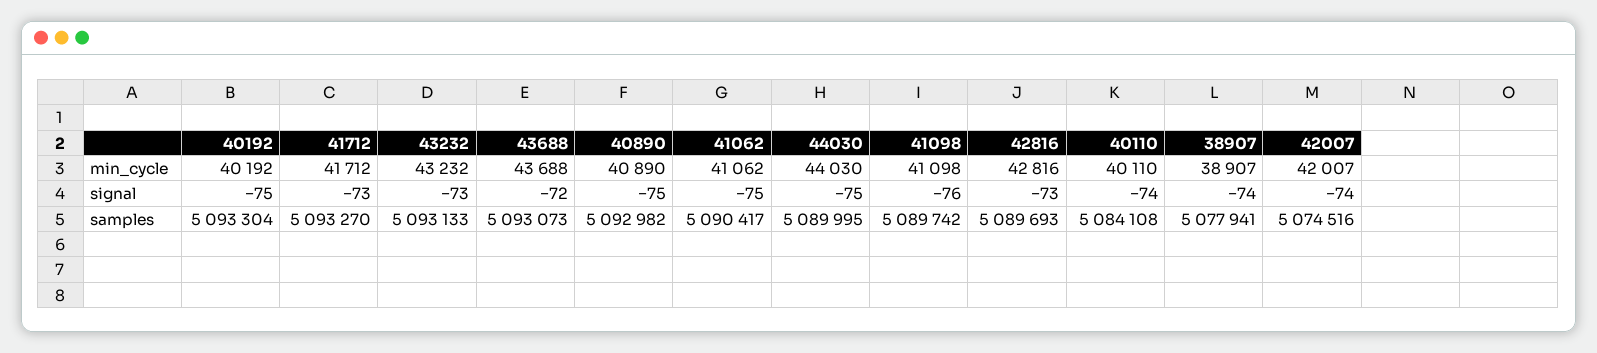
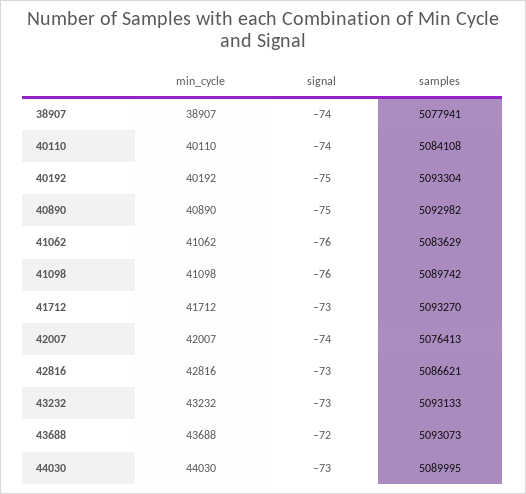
  {
    "40192": {
      "min_cycle": 40192,
      "signal": -75,
      "samples": 5093304
    },
    "41712": {
      "min_cycle": 41712,
      "signal": -73,
      "samples": 5093270
    },
    "43232": {
      "min_cycle": 43232,
      "signal": -73,
      "samples": 5093133
    },
    "43688": {
      "min_cycle": 43688,
      "signal": -72,
      "samples": 5093073
    },
    "40890": {
      "min_cycle": 40890,
      "signal": -75,
      "samples": 5092982
    },
    "41062": {
      "min_cycle": 41062,
-     "signal": -75,
+     "signal": -76,
-     "samples": 5090417
+     "samples": 5083629
    },
    "44030": {
      "min_cycle": 44030,
-     "signal": -75,
+     "signal": -73,
      "samples": 5089995
    },
    "41098": {
      "min_cycle": 41098,
      "signal": -76,
      "samples": 5089742
    },
    "42816": {
      "min_cycle": 42816,
      "signal": -73,
-     "samples": 5089693
+     "samples": 5086621
    },
    "40110": {
      "min_cycle": 40110,
      "signal": -74,
      "samples": 5084108
    },
    "38907": {
      "min_cycle": 38907,
      "signal": -74,
      "samples": 5077941
    },
    "42007": {
      "min_cycle": 42007,
      "signal": -74,
-     "samples": 5074516
+     "samples": 5076413
    }
  }

